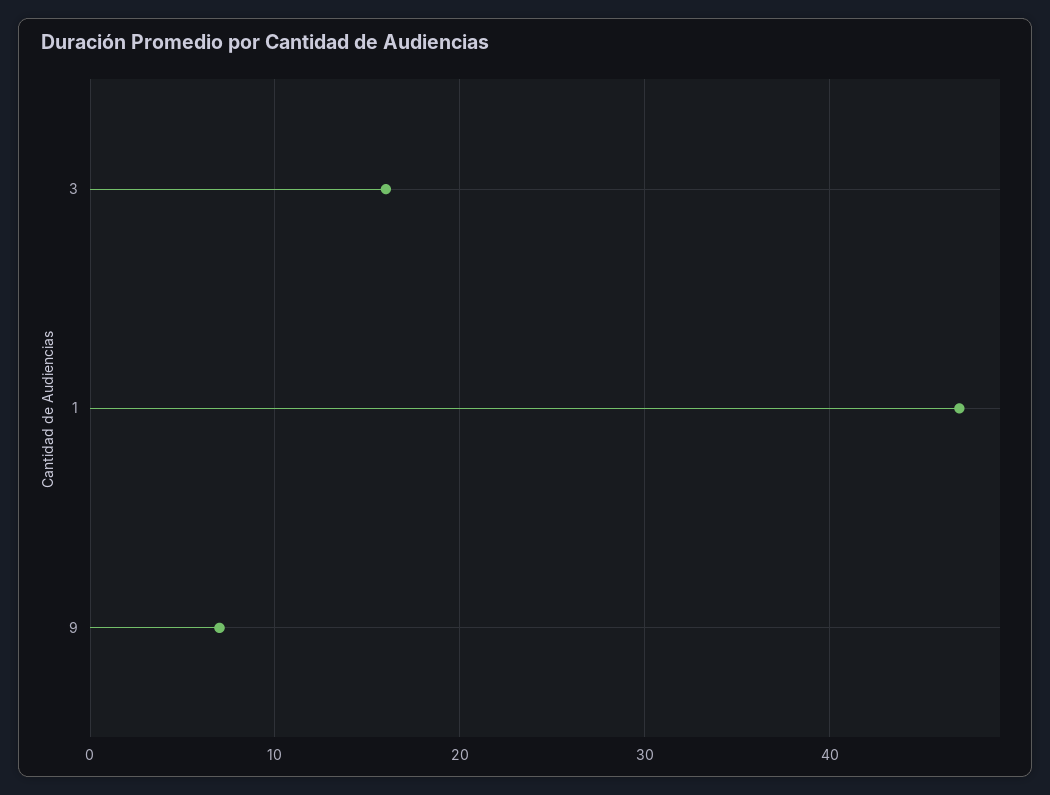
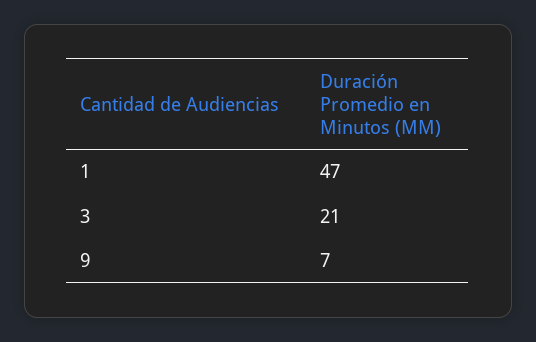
  {
-   "3": 16,
+   "3": 21,
    "1": 47,
    "9": 7
  }

